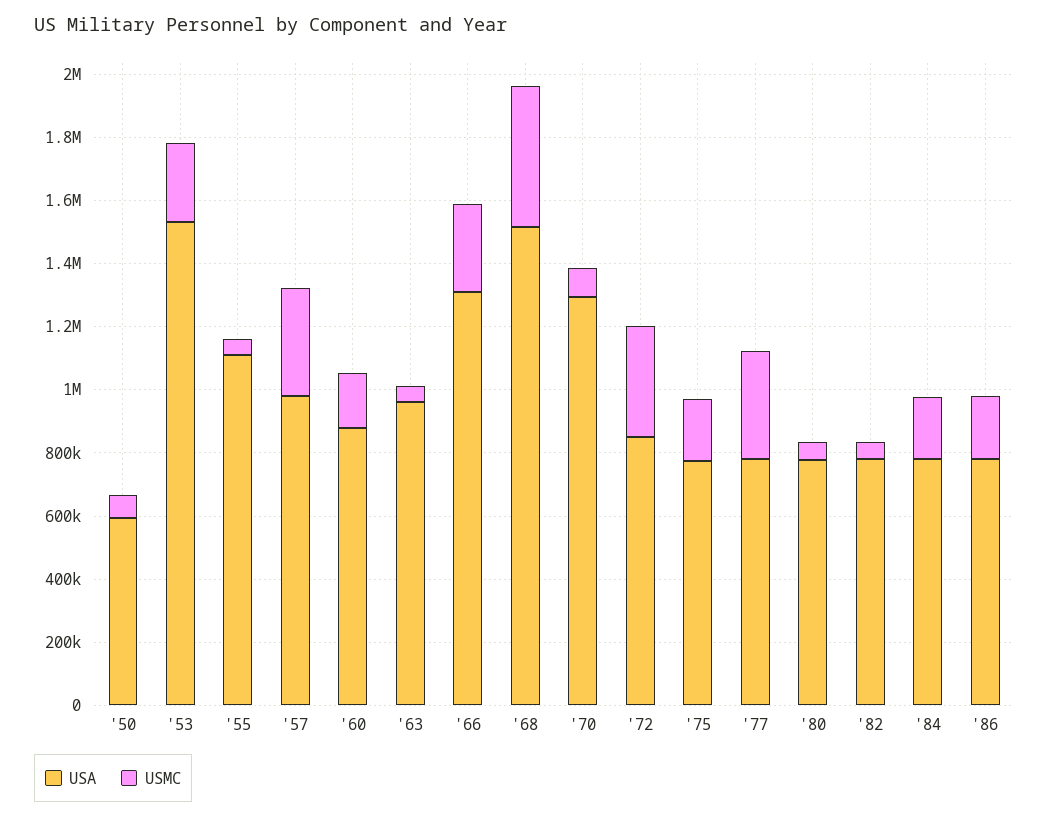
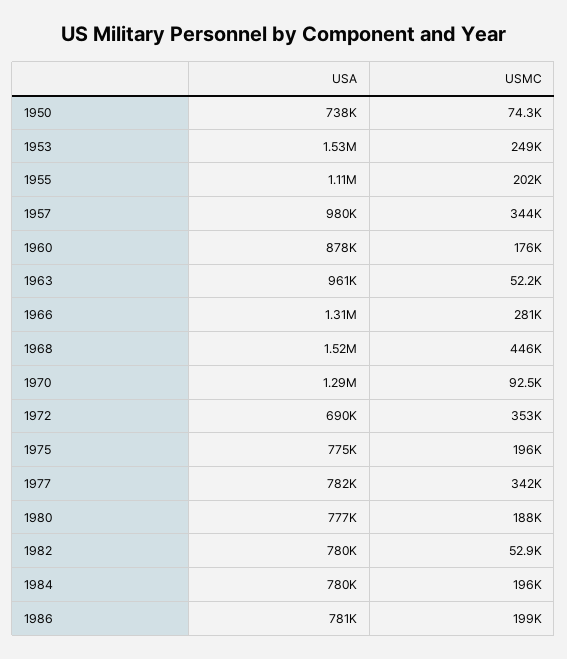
  {
    "USA": {
-     "'50": 600000,
+     "'50": 738000,
      "'53": 1530000,
      "'55": 1110000,
      "'57": 980000,
      "'60": 878000,
      "'63": 961000,
      "'66": 1310000,
      "'68": 1520000,
      "'70": 1290000,
-     "'72": 850000,
+     "'72": 690000,
      "'75": 775000,
      "'77": 782000,
      "'80": 777000,
      "'82": 780000,
      "'84": 780000,
      "'86": 781000
    },
    "USMC": {
      "'50": 74300,
      "'53": 249000,
-     "'55": 50000,
+     "'55": 202000,
      "'57": 344000,
      "'60": 176000,
      "'63": 52200,
      "'66": 281000,
      "'68": 446000,
      "'70": 92500,
      "'72": 353000,
      "'75": 196000,
      "'77": 342000,
-     "'80": 50000,
+     "'80": 188000,
      "'82": 52900,
      "'84": 196000,
      "'86": 199000
    }
  }

